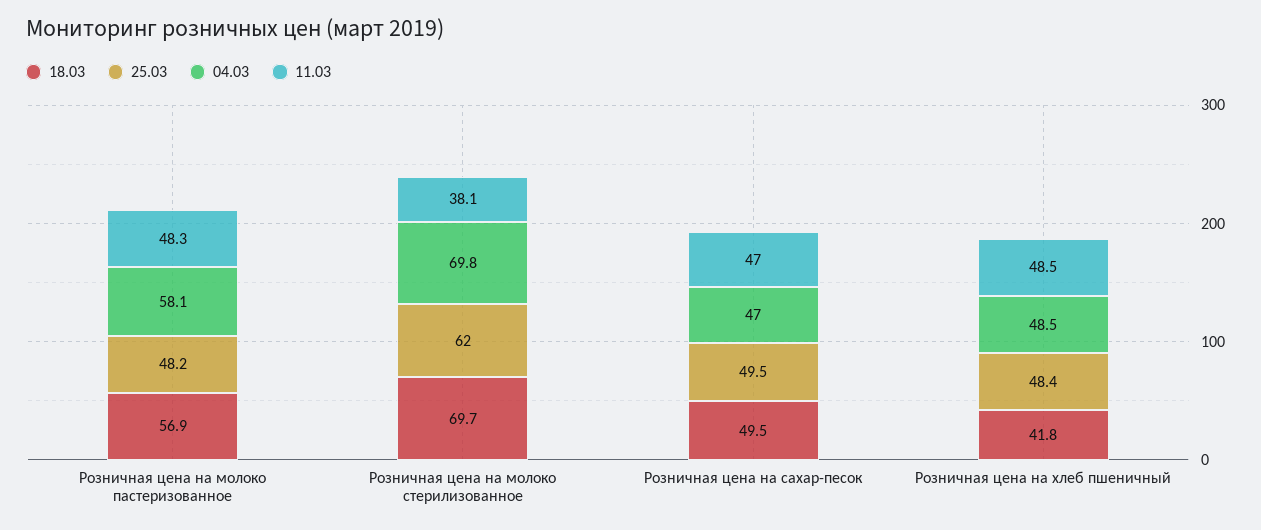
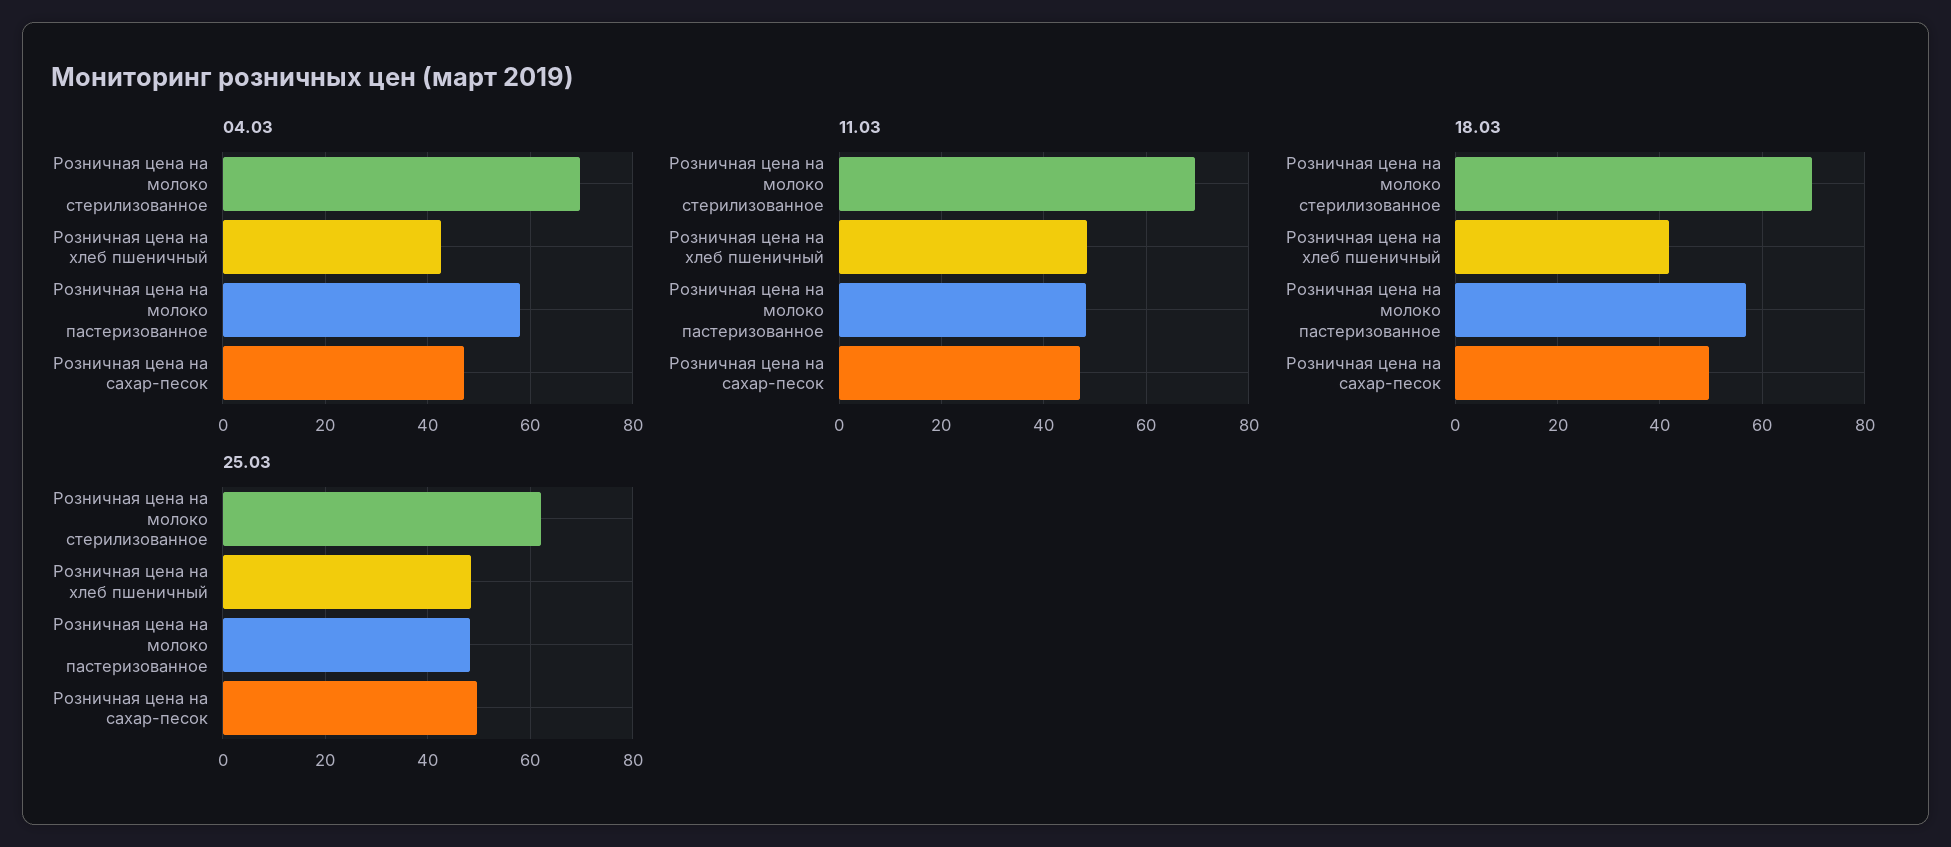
  {
    "18.03": {
      "Розничная цена на молоко пастеризованное": 56.9,
      "Розничная цена на молоко стерилизованное": 69.7,
      "Розничная цена на сахар-песок": 49.5,
      "Розничная цена на хлеб пшеничный": 41.8
    },
    "25.03": {
      "Розничная цена на молоко пастеризованное": 48.2,
      "Розничная цена на молоко стерилизованное": 62,
      "Розничная цена на сахар-песок": 49.5,
      "Розничная цена на хлеб пшеничный": 48.4
    },
    "04.03": {
      "Розничная цена на молоко пастеризованное": 58.1,
      "Розничная цена на молоко стерилизованное": 69.8,
      "Розничная цена на сахар-песок": 47,
-     "Розничная цена на хлеб пшеничный": 48.5
+     "Розничная цена на хлеб пшеничный": 42
    },
    "11.03": {
      "Розничная цена на молоко пастеризованное": 48.3,
-     "Розничная цена на молоко стерилизованное": 38.1,
+     "Розничная цена на молоко стерилизованное": 70,
      "Розничная цена на сахар-песок": 47,
      "Розничная цена на хлеб пшеничный": 48.5
    }
  }

